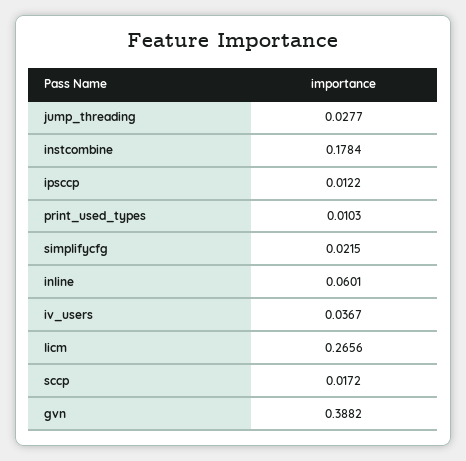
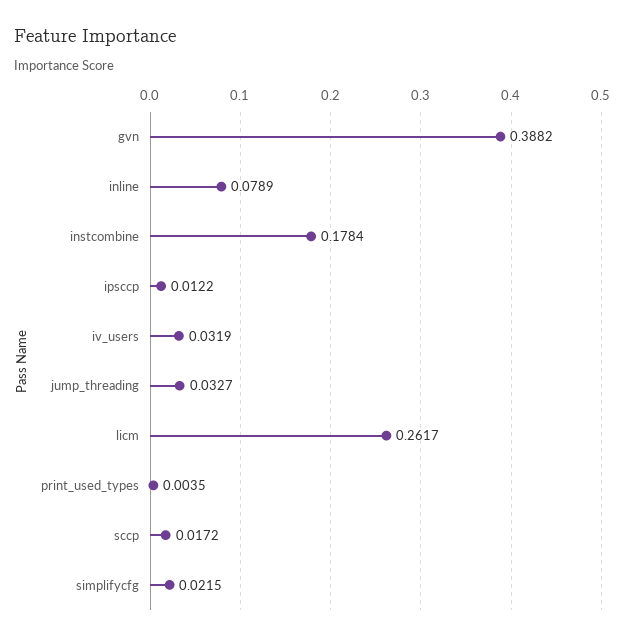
  {
-   "jump_threading": 0.0277,
+   "jump_threading": 0.0327,
    "instcombine": 0.1784,
    "ipsccp": 0.0122,
-   "print_used_types": 0.0103,
+   "print_used_types": 0.0035,
    "simplifycfg": 0.0215,
-   "inline": 0.0601,
+   "inline": 0.0789,
-   "iv_users": 0.0367,
+   "iv_users": 0.0319,
-   "licm": 0.2656,
+   "licm": 0.2617,
    "sccp": 0.0172,
    "gvn": 0.3882
  }

